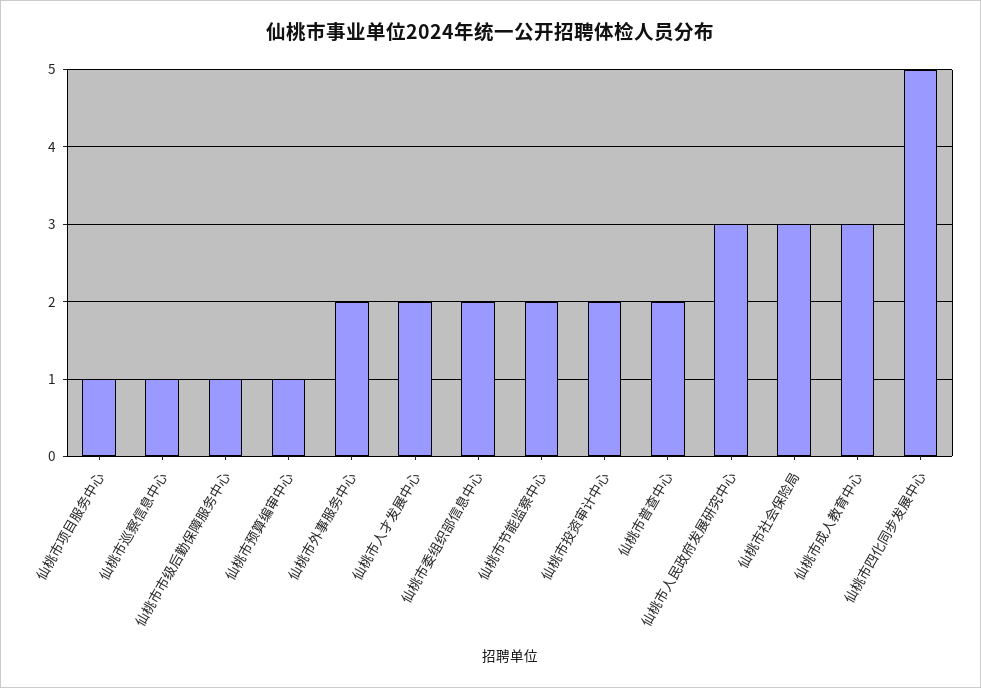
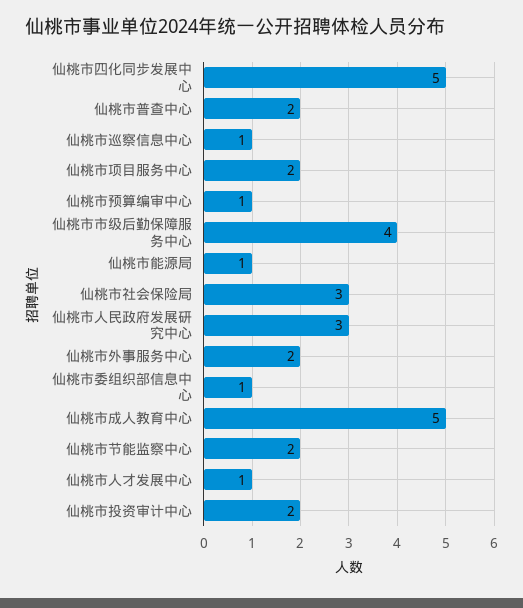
  {
-   "仙桃市项目服务中心": 1,
+   "仙桃市项目服务中心": 2,
    "仙桃市巡察信息中心": 1,
-   "仙桃市市级后勤保障服务中心": 1,
+   "仙桃市市级后勤保障服务中心": 4,
    "仙桃市预算编审中心": 1,
    "仙桃市外事服务中心": 2,
-   "仙桃市人才发展中心": 2,
+   "仙桃市人才发展中心": 1,
-   "仙桃市委组织部信息中心": 2,
+   "仙桃市委组织部信息中心": 1,
    "仙桃市节能监察中心": 2,
    "仙桃市投资审计中心": 2,
    "仙桃市普查中心": 2,
    "仙桃市人民政府发展研究中心": 3,
    "仙桃市社会保险局": 3,
-   "仙桃市成人教育中心": 3,
+   "仙桃市成人教育中心": 5,
-   "仙桃市四化同步发展中心": 5
+   "仙桃市四化同步发展中心": 5,
+   "仙桃市能源局": 1
  }

